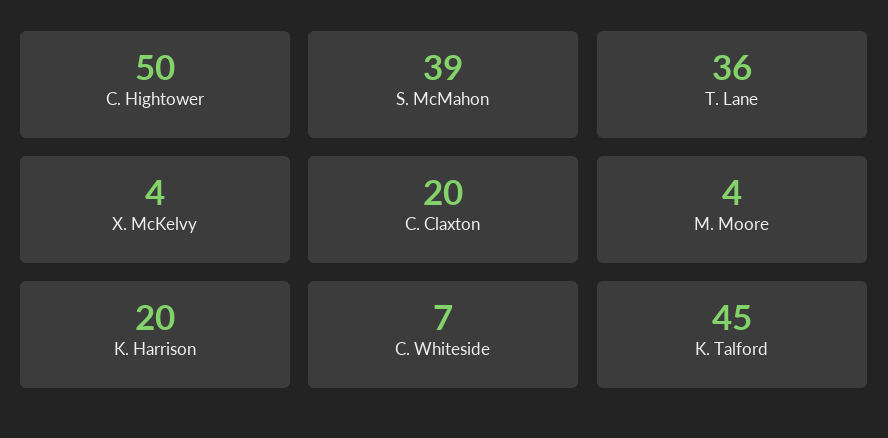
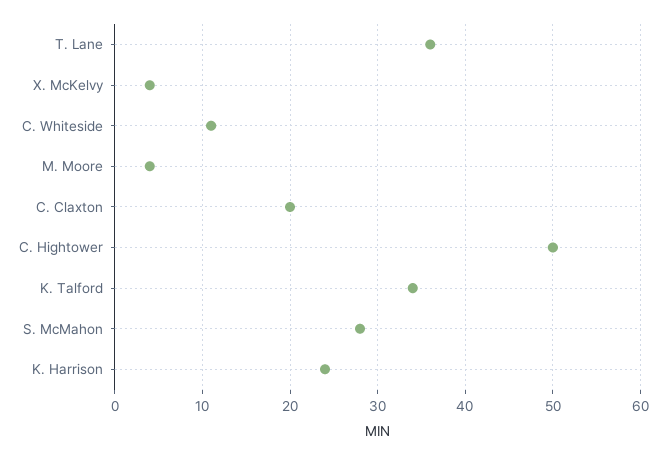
  {
    "C. Hightower": 50,
-   "S. McMahon": 39,
+   "S. McMahon": 28,
    "T. Lane": 36,
    "X. McKelvy": 4,
    "C. Claxton": 20,
    "M. Moore": 4,
-   "K. Harrison": 20,
+   "K. Harrison": 24,
-   "C. Whiteside": 7,
+   "C. Whiteside": 11,
-   "K. Talford": 45
+   "K. Talford": 34
  }

